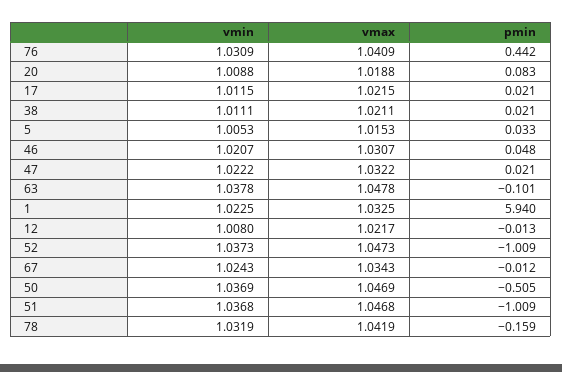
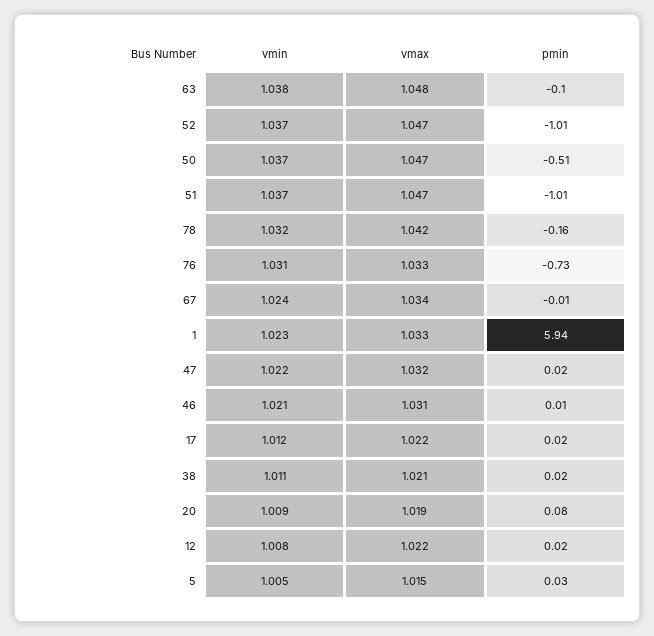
  {
    "vmin": {
      "76": 1.0309,
      "20": 1.0088,
      "17": 1.0115,
      "38": 1.0111,
      "5": 1.0053,
      "46": 1.0207,
      "47": 1.0222,
      "63": 1.0378,
      "1": 1.0225,
      "12": 1.008,
      "52": 1.0373,
      "67": 1.0243,
      "50": 1.0369,
      "51": 1.0368,
      "78": 1.0319
    },
    "vmax": {
-     "76": 1.0409,
+     "76": 1.033,
      "20": 1.0188,
      "17": 1.0215,
      "38": 1.0211,
      "5": 1.0153,
      "46": 1.0307,
      "47": 1.0322,
      "63": 1.0478,
      "1": 1.0325,
      "12": 1.0217,
      "52": 1.0473,
      "67": 1.0343,
      "50": 1.0469,
      "51": 1.0468,
      "78": 1.0419
    },
    "pmin": {
-     "76": 0.442,
+     "76": -0.73,
      "20": 0.083,
      "17": 0.021,
      "38": 0.021,
      "5": 0.033,
-     "46": 0.048,
+     "46": 0.01,
      "47": 0.021,
      "63": -0.101,
      "1": 5.94,
-     "12": -0.013,
+     "12": 0.02,
      "52": -1.009,
      "67": -0.012,
      "50": -0.505,
      "51": -1.009,
      "78": -0.159
    }
  }

